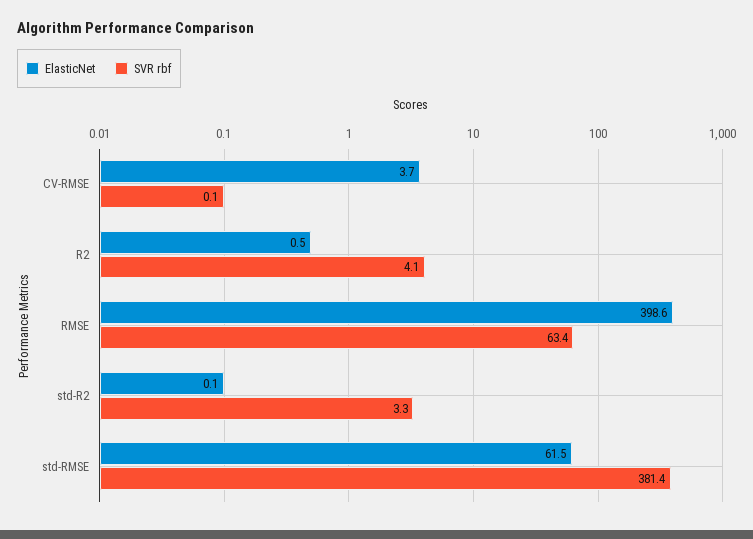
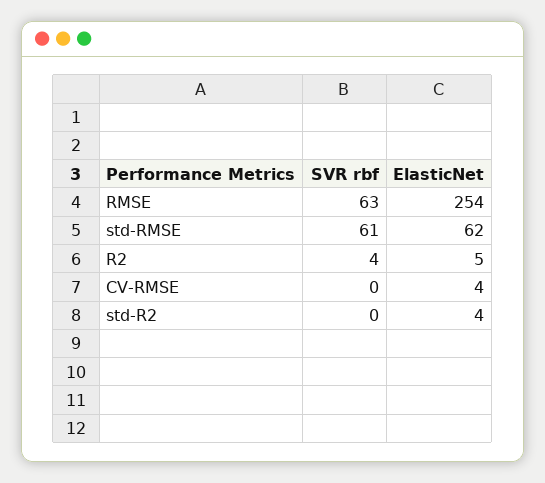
  {
    "ElasticNet": {
      "CV-RMSE": 3.7,
-     "R2": 0.5,
+     "R2": 5,
-     "RMSE": 398.6,
+     "RMSE": 254,
-     "std-R2": 0.1,
+     "std-R2": 4,
      "std-RMSE": 61.5
    },
    "SVR rbf": {
      "CV-RMSE": 0.1,
      "R2": 4.1,
      "RMSE": 63.4,
-     "std-R2": 3.3,
+     "std-R2": 0,
-     "std-RMSE": 381.4
+     "std-RMSE": 61
    }
  }

